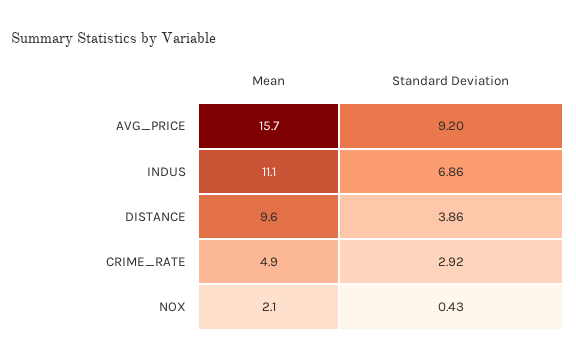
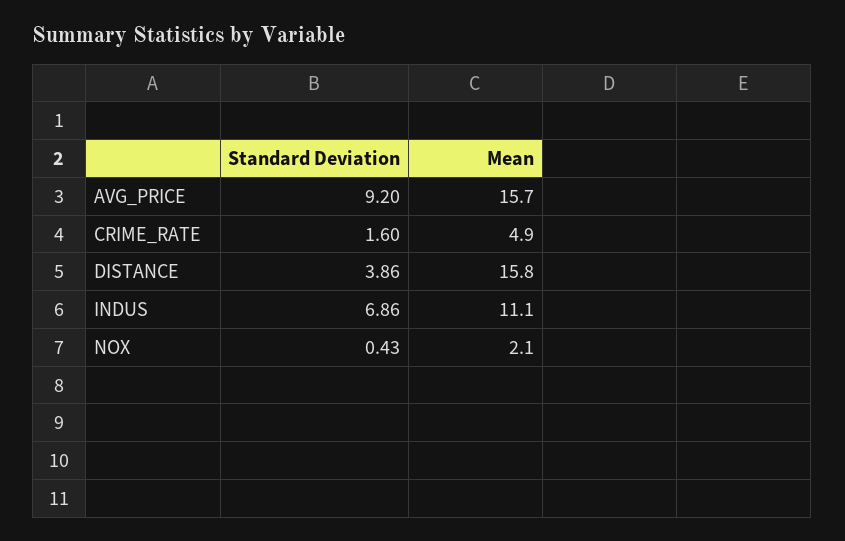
  {
    "Mean": {
      "AVG_PRICE": 15.7,
      "INDUS": 11.1,
-     "DISTANCE": 9.6,
+     "DISTANCE": 15.8,
      "CRIME_RATE": 4.9,
      "NOX": 2.1
    },
    "Standard Deviation": {
      "AVG_PRICE": 9.2,
      "INDUS": 6.86,
      "DISTANCE": 3.86,
-     "CRIME_RATE": 2.92,
+     "CRIME_RATE": 1.6,
      "NOX": 0.43
    }
  }

